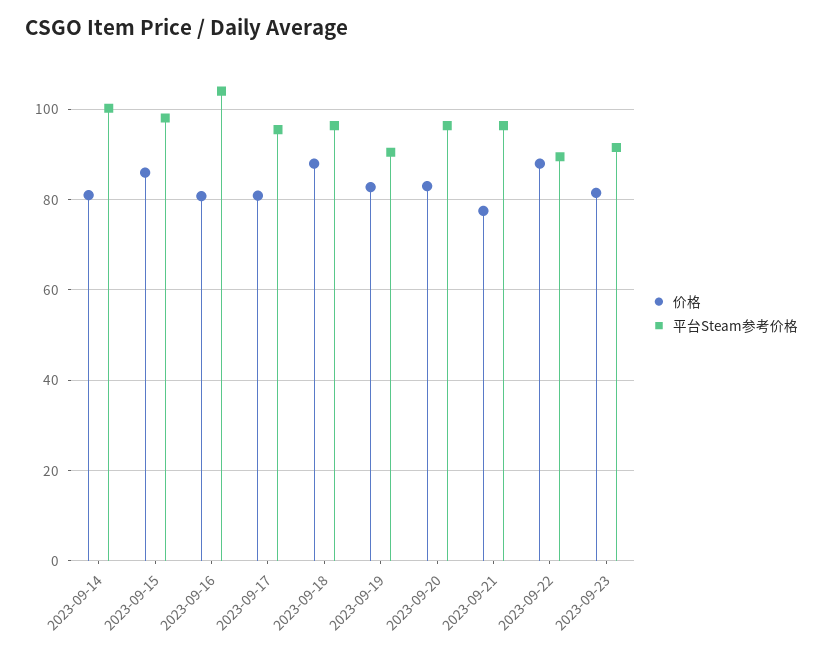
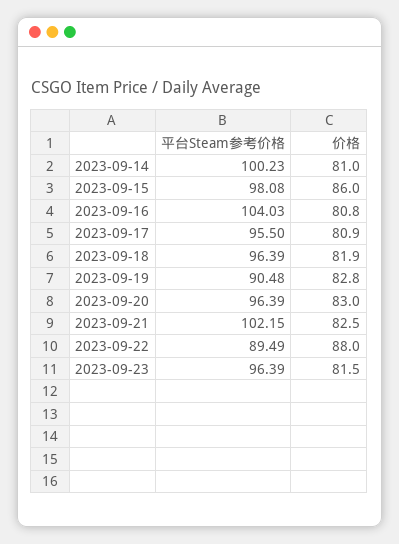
  {
    "价格": {
      "2023-09-14": 81,
      "2023-09-15": 86,
      "2023-09-16": 80.8,
      "2023-09-17": 80.9,
-     "2023-09-18": 88,
+     "2023-09-18": 81.9,
      "2023-09-19": 82.8,
      "2023-09-20": 83,
-     "2023-09-21": 78,
+     "2023-09-21": 82.5,
      "2023-09-22": 88,
      "2023-09-23": 81.5
    },
    "平台Steam参考价格": {
      "2023-09-14": 100.23,
      "2023-09-15": 98.08,
      "2023-09-16": 104.03,
      "2023-09-17": 95.5,
      "2023-09-18": 96.39,
      "2023-09-19": 90.48,
      "2023-09-20": 96.39,
-     "2023-09-21": 96,
+     "2023-09-21": 102.15,
      "2023-09-22": 89.49,
-     "2023-09-23": 92
+     "2023-09-23": 96.39
    }
  }

